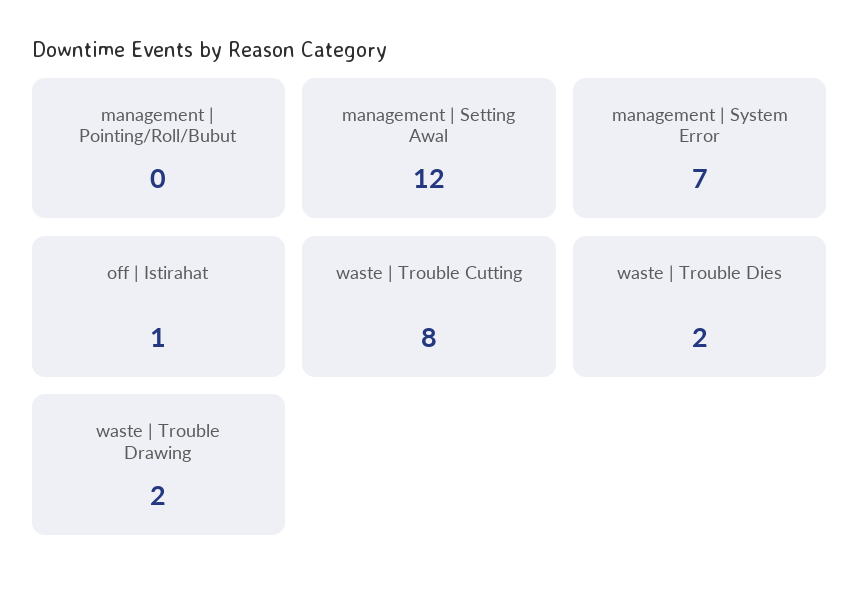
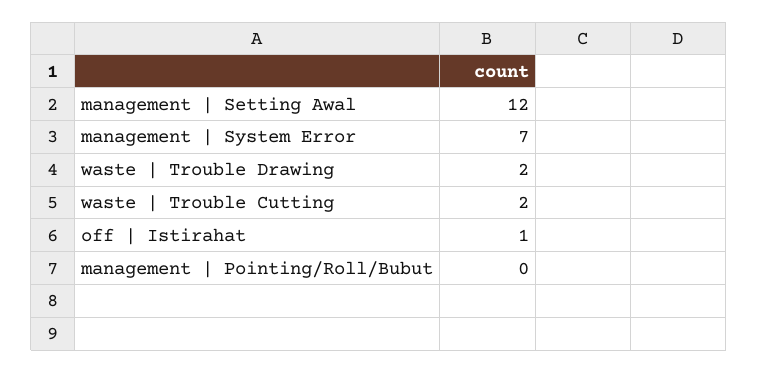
  {
    "management | Pointing/Roll/Bubut": 0,
    "management | Setting Awal": 12,
    "management | System Error": 7,
    "off | Istirahat": 1,
-   "waste | Trouble Cutting": 8,
+   "waste | Trouble Cutting": 2,
-   "waste | Trouble Dies": 2,
    "waste | Trouble Drawing": 2
  }

